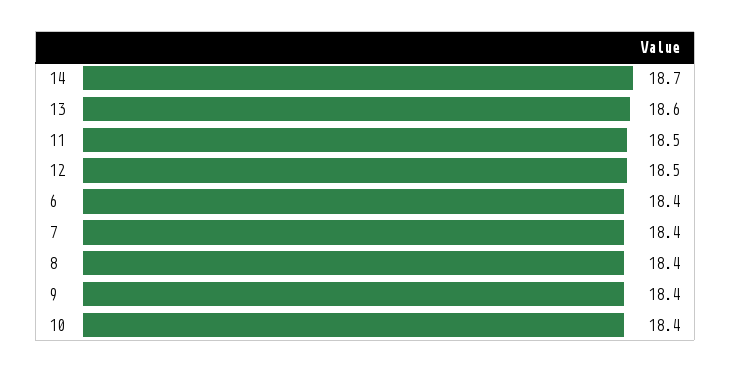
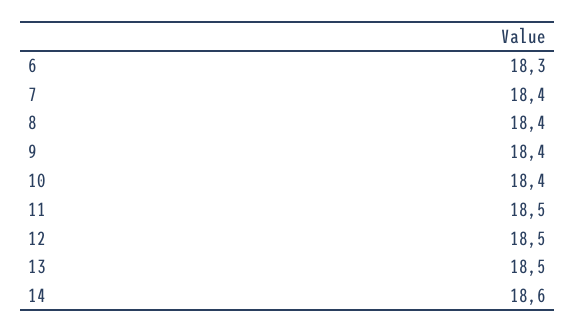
  {
-   "14": 18.7,
+   "14": 18.6,
-   "13": 18.6,
+   "13": 18.5,
    "11": 18.5,
    "12": 18.5,
-   "6": 18.4,
+   "6": 18.3,
    "7": 18.4,
    "8": 18.4,
    "9": 18.4,
    "10": 18.4
  }

